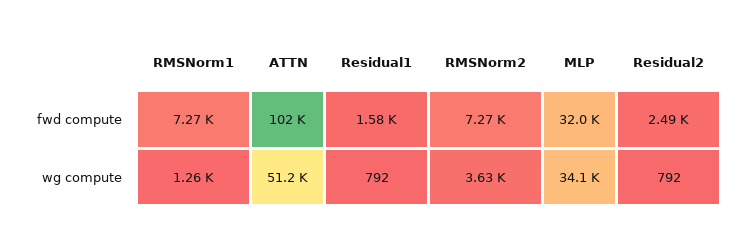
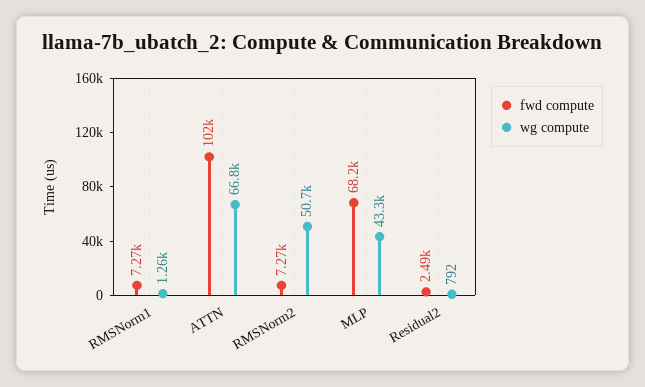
  {
    "fwd compute": {
      "RMSNorm1": 7270,
      "ATTN": 102000,
-     "Residual1": 1580,
      "RMSNorm2": 7270,
-     "MLP": 32000,
+     "MLP": 68200,
      "Residual2": 2490
    },
    "wg compute": {
      "RMSNorm1": 1260,
-     "ATTN": 51200,
+     "ATTN": 66800,
-     "Residual1": 792,
-     "RMSNorm2": 3630,
+     "RMSNorm2": 50700,
-     "MLP": 34100,
+     "MLP": 43300,
      "Residual2": 792
    }
  }

